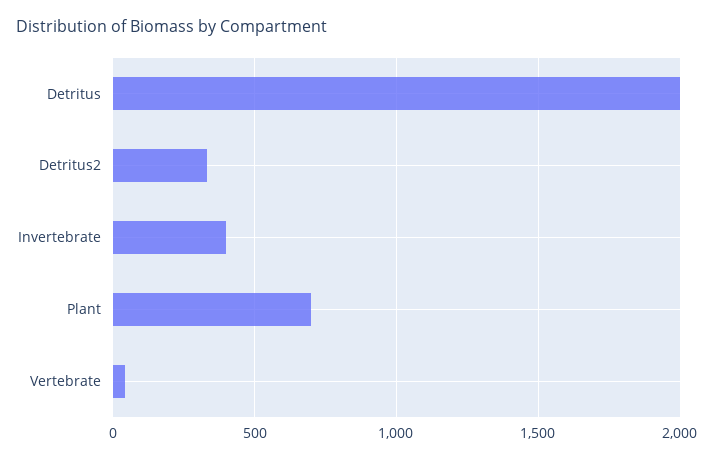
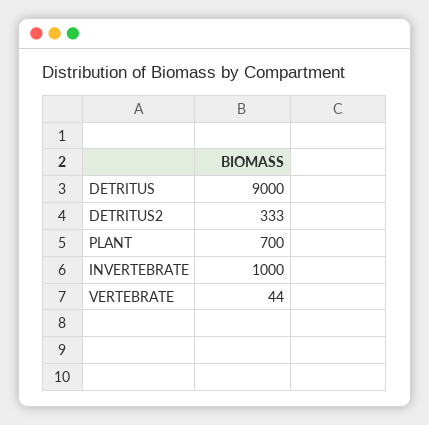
  {
-   "Detritus": 2000,
+   "Detritus": 9000,
    "Detritus2": 333,
-   "Invertebrate": 400,
+   "Invertebrate": 1000,
    "Plant": 700,
    "Vertebrate": 44
  }

